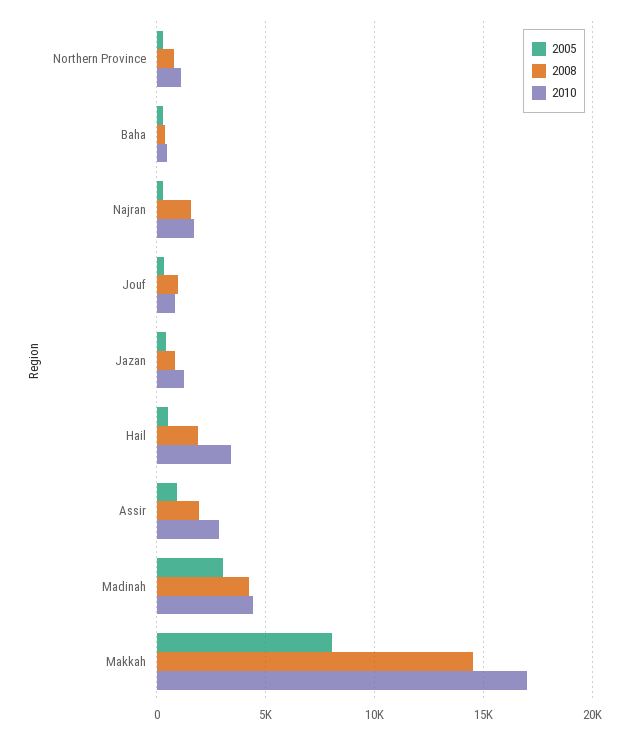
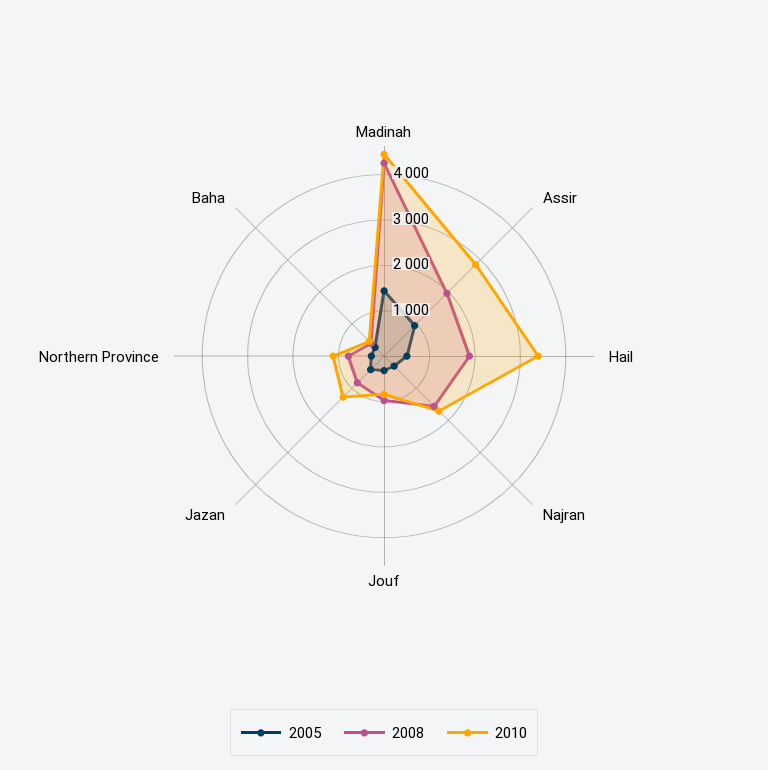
  {
    "2005": {
      "Northern Province": 200,
      "Baha": 200,
      "Najran": 400,
      "Jouf": 400,
      "Jazan": 400,
      "Hail": 600,
      "Assir": 1000,
-     "Madinah": 3000,
+     "Madinah": 1400
-     "Makkah": 8000
    },
    "2008": {
      "Northern Province": 800,
      "Baha": 400,
      "Najran": 1600,
      "Jouf": 1000,
      "Jazan": 800,
      "Hail": 1800,
      "Assir": 2000,
-     "Madinah": 4200,
+     "Madinah": 4200
-     "Makkah": 14500
    },
    "2010": {
      "Northern Province": 1200,
      "Baha": 400,
      "Najran": 1800,
      "Jouf": 800,
      "Jazan": 1200,
      "Hail": 3400,
      "Assir": 2800,
-     "Madinah": 4400,
+     "Madinah": 4400
-     "Makkah": 17000
    }
  }

